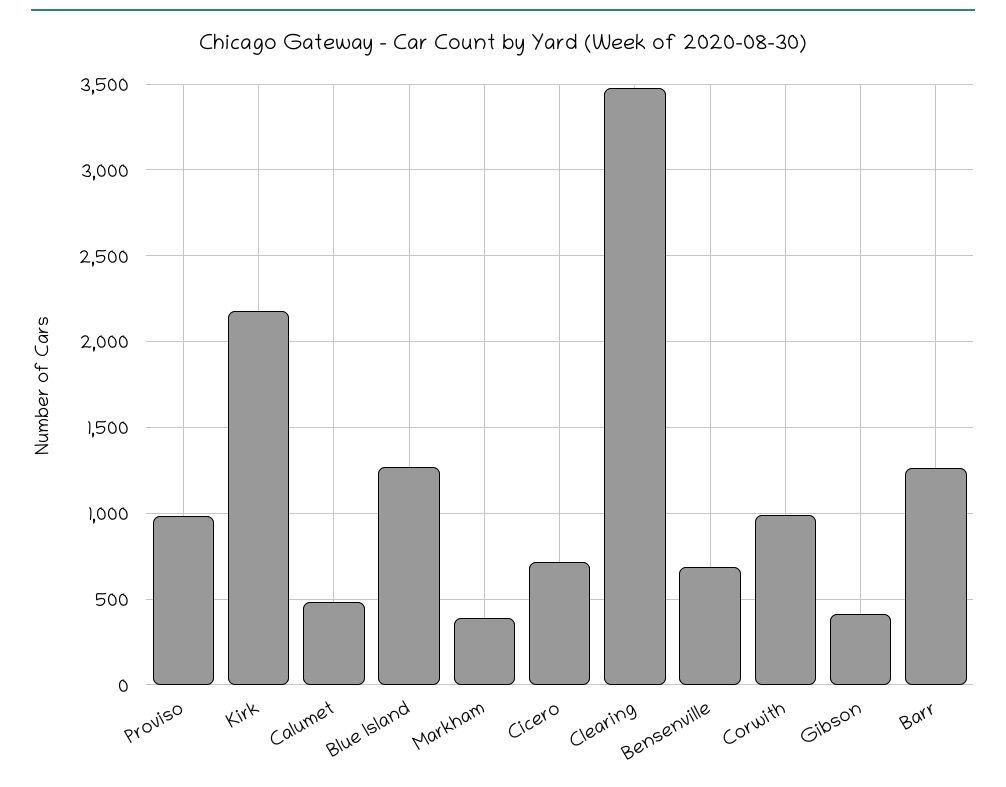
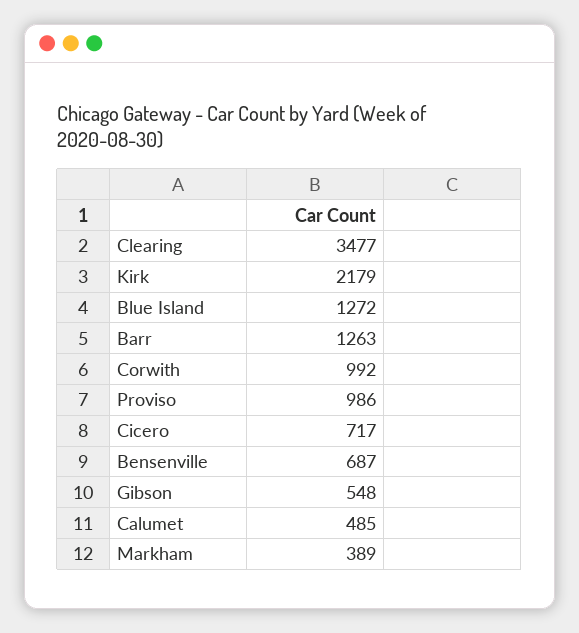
  {
    "Proviso": 986,
    "Kirk": 2179,
    "Calumet": 485,
    "Blue Island": 1272,
    "Markham": 389,
    "Cicero": 717,
    "Clearing": 3477,
    "Bensenville": 687,
    "Corwith": 992,
-   "Gibson": 400,
+   "Gibson": 548,
    "Barr": 1263
  }

